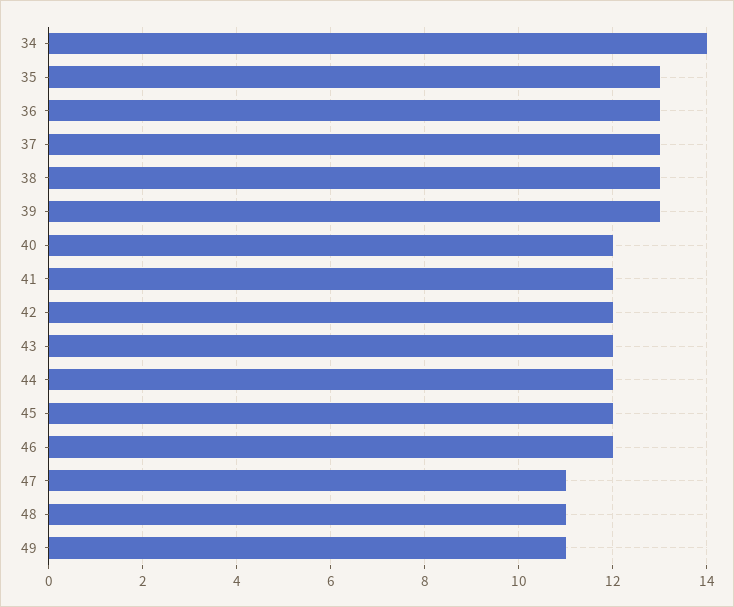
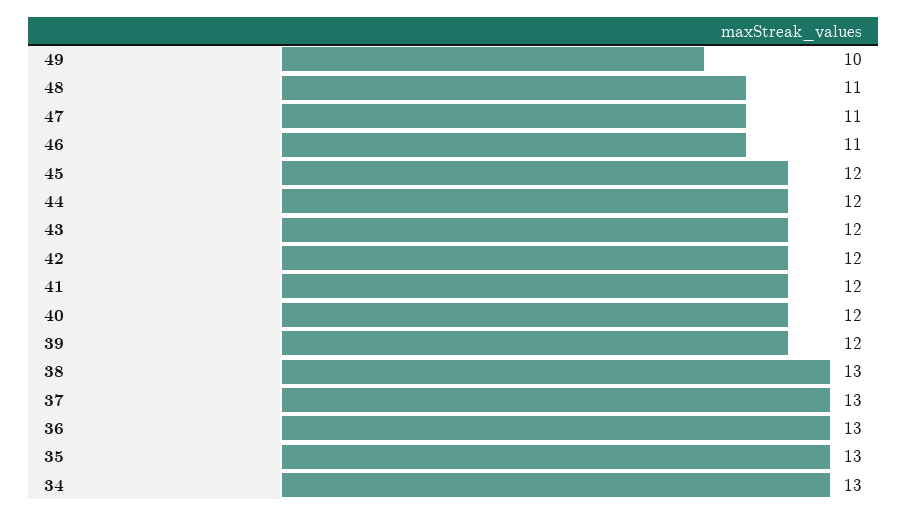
  {
-   "34": 14,
+   "34": 13,
    "35": 13,
    "36": 13,
    "37": 13,
    "38": 13,
-   "39": 13,
+   "39": 12,
    "40": 12,
    "41": 12,
    "42": 12,
    "43": 12,
    "44": 12,
    "45": 12,
-   "46": 12,
+   "46": 11,
    "47": 11,
    "48": 11,
-   "49": 11
+   "49": 10
  }

